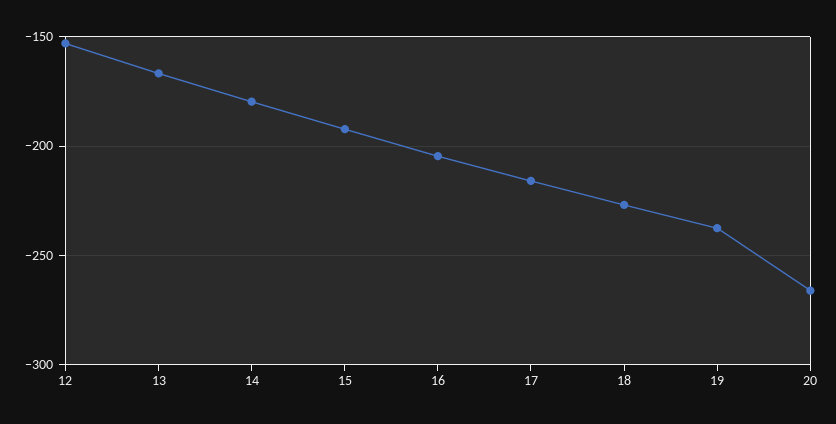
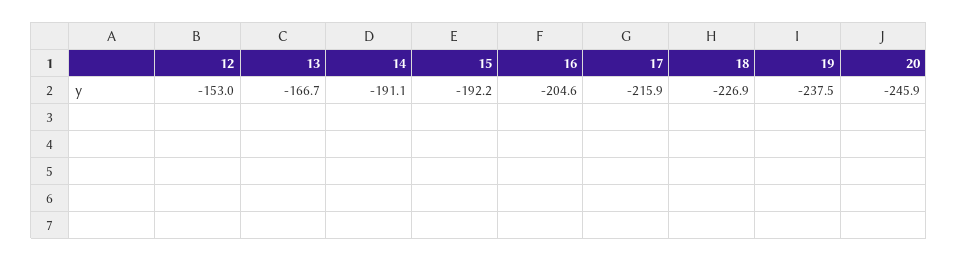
  {
    "12": -153,
    "13": -166.7,
-   "14": -180,
+   "14": -191.1,
    "15": -192.2,
    "16": -204.6,
    "17": -215.9,
    "18": -226.9,
    "19": -237.5,
-   "20": -265
+   "20": -245.9
  }

